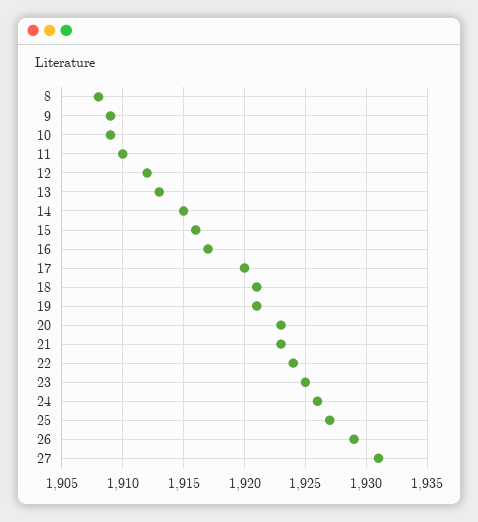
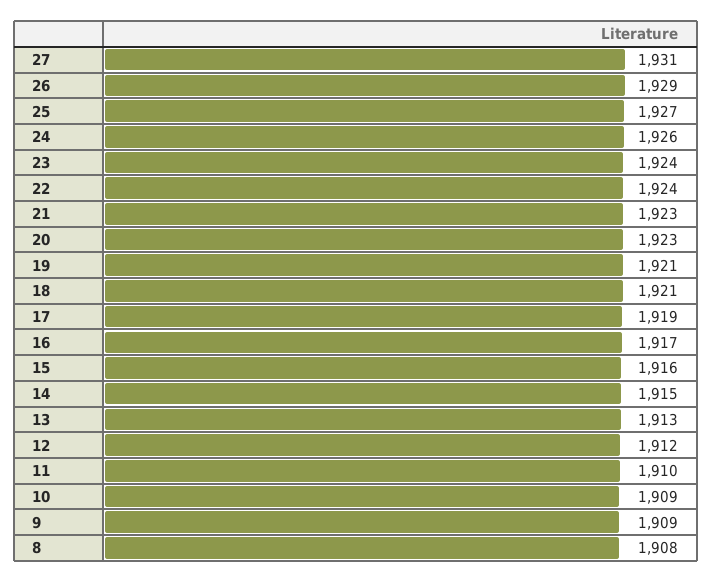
  {
    "8": 1908,
    "9": 1909,
    "10": 1909,
    "11": 1910,
    "12": 1912,
    "13": 1913,
    "14": 1915,
    "15": 1916,
    "16": 1917,
-   "17": 1920,
+   "17": 1919,
    "18": 1921,
    "19": 1921,
    "20": 1923,
    "21": 1923,
    "22": 1924,
-   "23": 1925,
+   "23": 1924,
    "24": 1926,
    "25": 1927,
    "26": 1929,
    "27": 1931
  }

